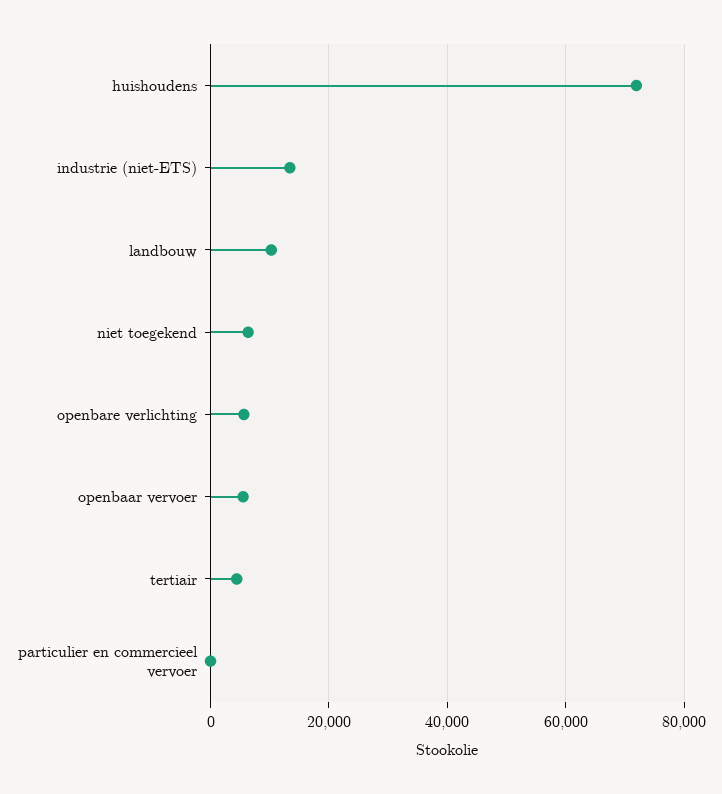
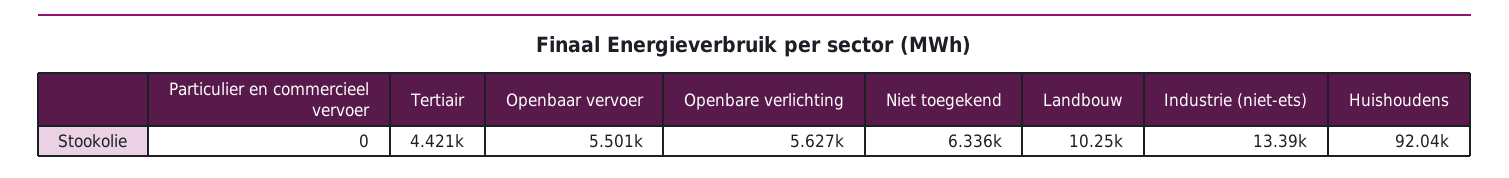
  {
-   "huishoudens": 72000,
+   "huishoudens": 92040,
    "industrie (niet-ETS)": 13390,
    "landbouw": 10250,
    "niet toegekend": 6336,
    "openbare verlichting": 5627,
    "openbaar vervoer": 5501,
    "tertiair": 4421,
    "particulier en commercieel vervoer": 0
  }

